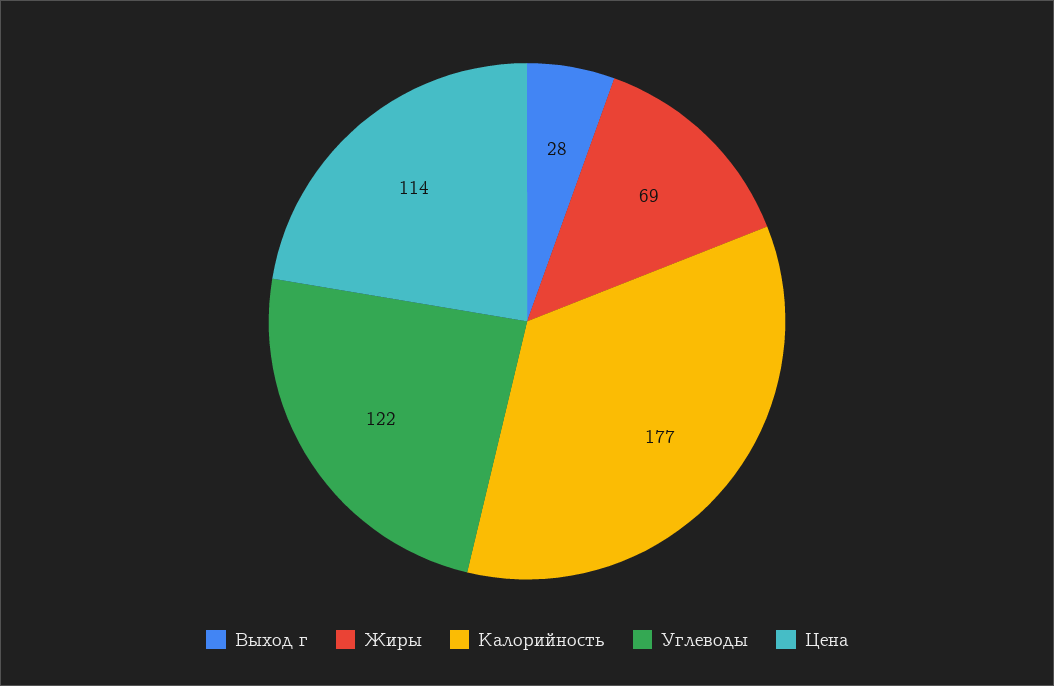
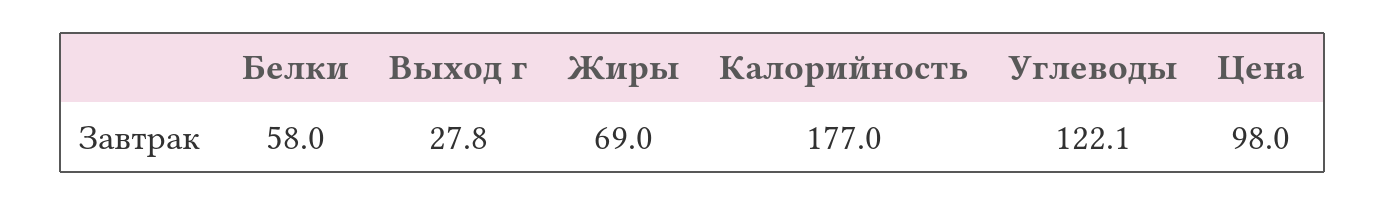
  {
    "Выход г": 27.8,
    "Жиры": 69,
    "Калорийность": 177,
    "Углеводы": 122.1,
-   "Цена": 114
+   "Цена": 98,
+   "Белки": 58
  }

